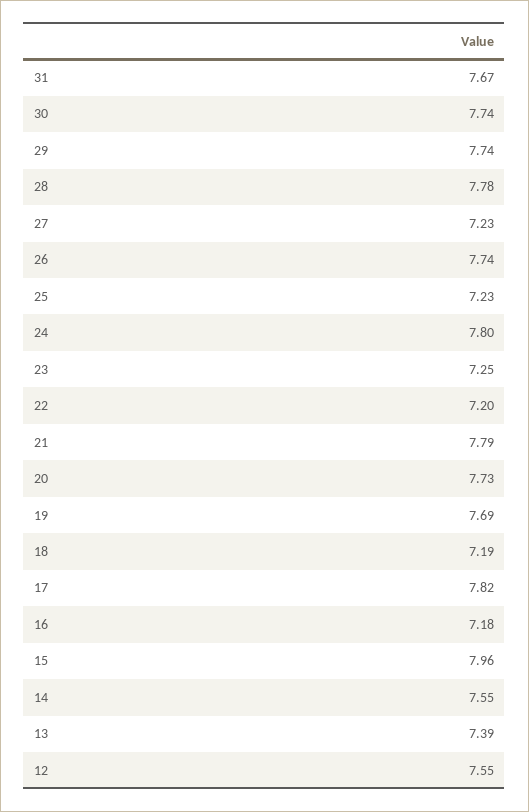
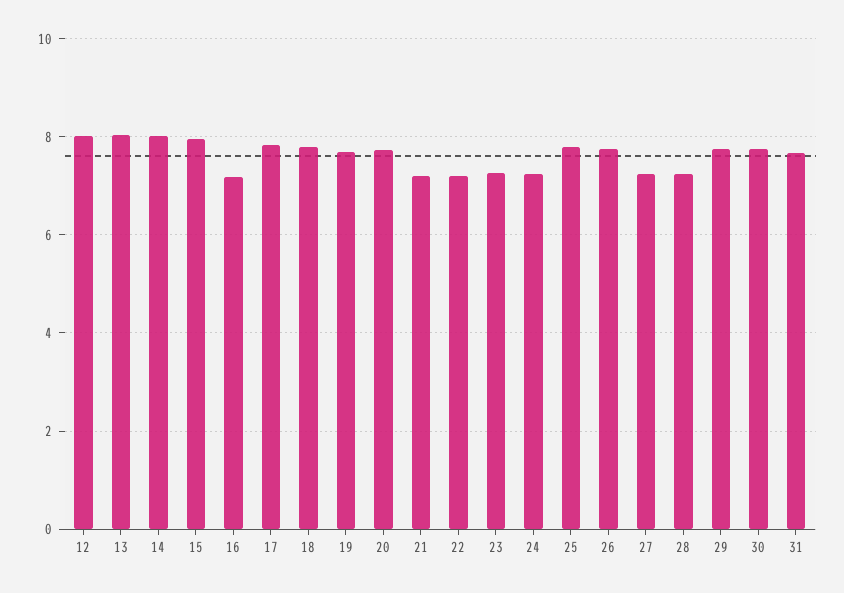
  {
    "31": 7.67,
    "30": 7.74,
    "29": 7.74,
-   "28": 7.78,
+   "28": 7.2,
    "27": 7.23,
    "26": 7.74,
-   "25": 7.23,
+   "25": 7.8,
-   "24": 7.8,
+   "24": 7.2,
    "23": 7.25,
    "22": 7.2,
-   "21": 7.79,
+   "21": 7.2,
    "20": 7.73,
    "19": 7.69,
-   "18": 7.19,
+   "18": 7.8,
    "17": 7.82,
    "16": 7.18,
    "15": 7.96,
-   "14": 7.55,
+   "14": 8,
-   "13": 7.39,
+   "13": 8,
-   "12": 7.55
+   "12": 8
  }

